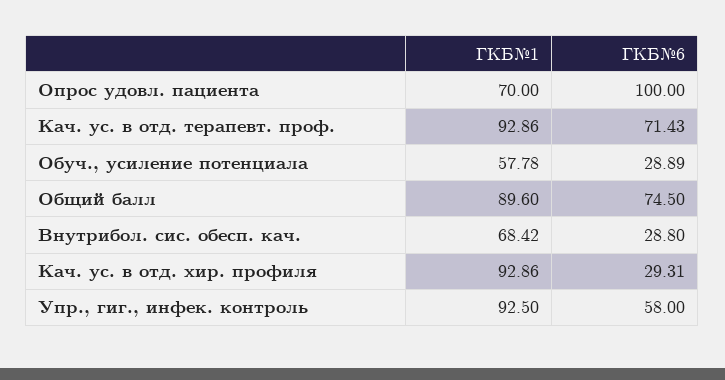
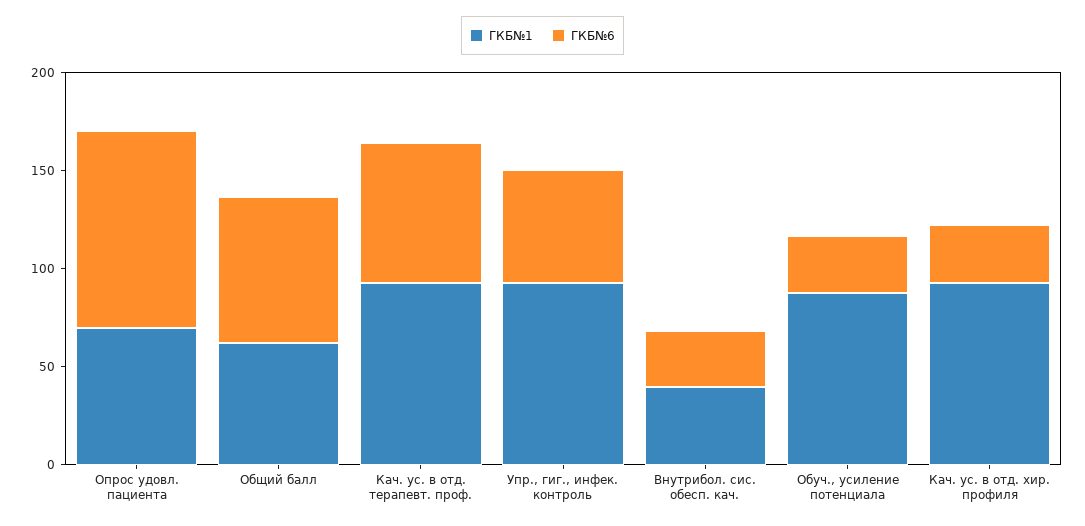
  {
    "ГКБ№1": {
      "Опрос удовл. пациента": 70,
      "Кач. ус. в отд. терапевт. проф.": 92.86,
-     "Обуч., усиление потенциала": 57.78,
+     "Обуч., усиление потенциала": 90,
-     "Общий балл": 89.6,
+     "Общий балл": 60,
-     "Внутрибол. сис. обесп. кач.": 68.42,
+     "Внутрибол. сис. обесп. кач.": 40,
      "Кач. ус. в отд. хир. профиля": 92.86,
      "Упр., гиг., инфек. контроль": 92.5
    },
    "ГКБ№6": {
      "Опрос удовл. пациента": 100,
      "Кач. ус. в отд. терапевт. проф.": 71.43,
      "Обуч., усиление потенциала": 28.89,
      "Общий балл": 74.5,
      "Внутрибол. сис. обесп. кач.": 28.8,
      "Кач. ус. в отд. хир. профиля": 29.31,
      "Упр., гиг., инфек. контроль": 58
    }
  }

